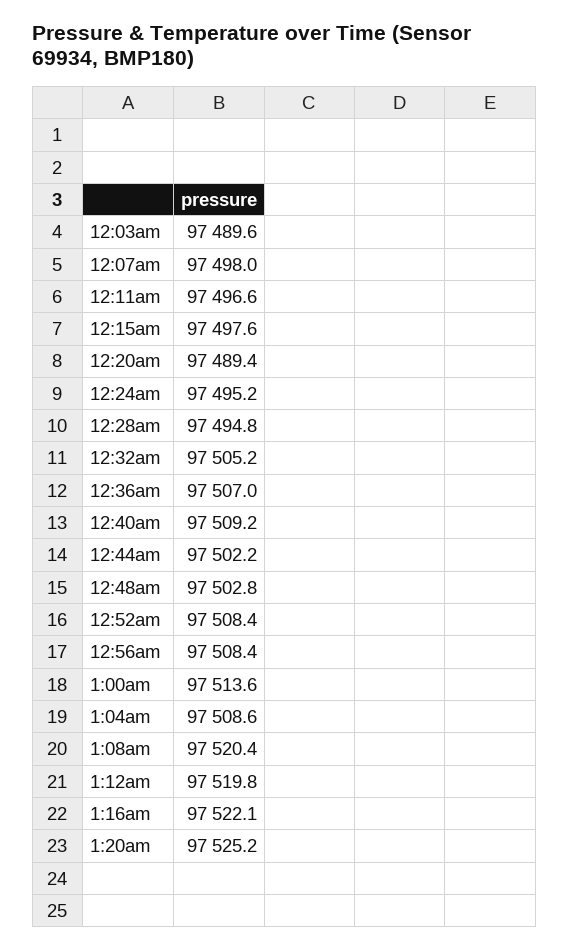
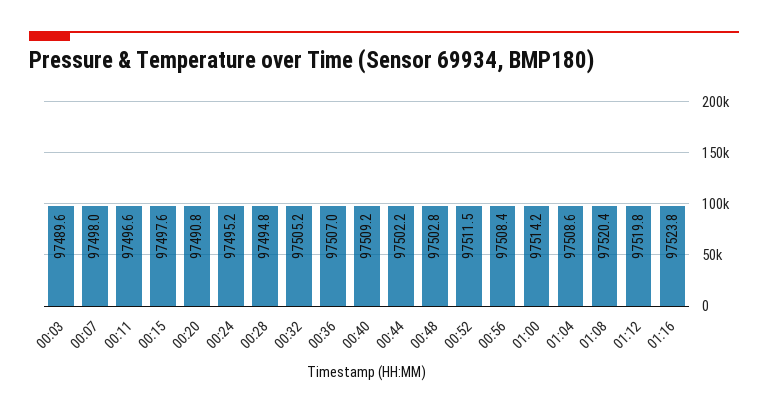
  {
    "12:03am": 97489.6,
    "12:07am": 97498,
    "12:11am": 97496.6,
    "12:15am": 97497.6,
-   "12:20am": 97489.4,
+   "12:20am": 97490.8,
    "12:24am": 97495.2,
    "12:28am": 97494.8,
    "12:32am": 97505.2,
    "12:36am": 97507,
    "12:40am": 97509.2,
    "12:44am": 97502.2,
    "12:48am": 97502.8,
-   "12:52am": 97508.4,
+   "12:52am": 97511.5,
    "12:56am": 97508.4,
-   "1:00am": 97513.6,
+   "1:00am": 97514.2,
    "1:04am": 97508.6,
    "1:08am": 97520.4,
    "1:12am": 97519.8,
-   "1:16am": 97522.1,
+   "1:16am": 97523.8
-   "1:20am": 97525.2
  }

